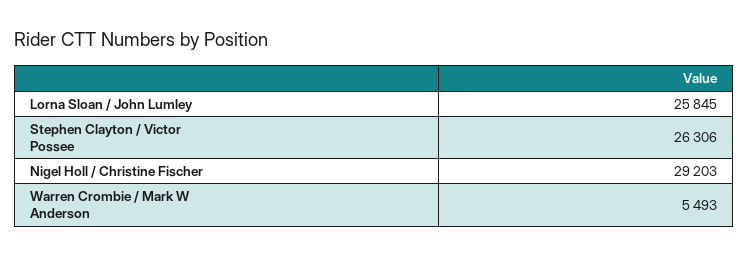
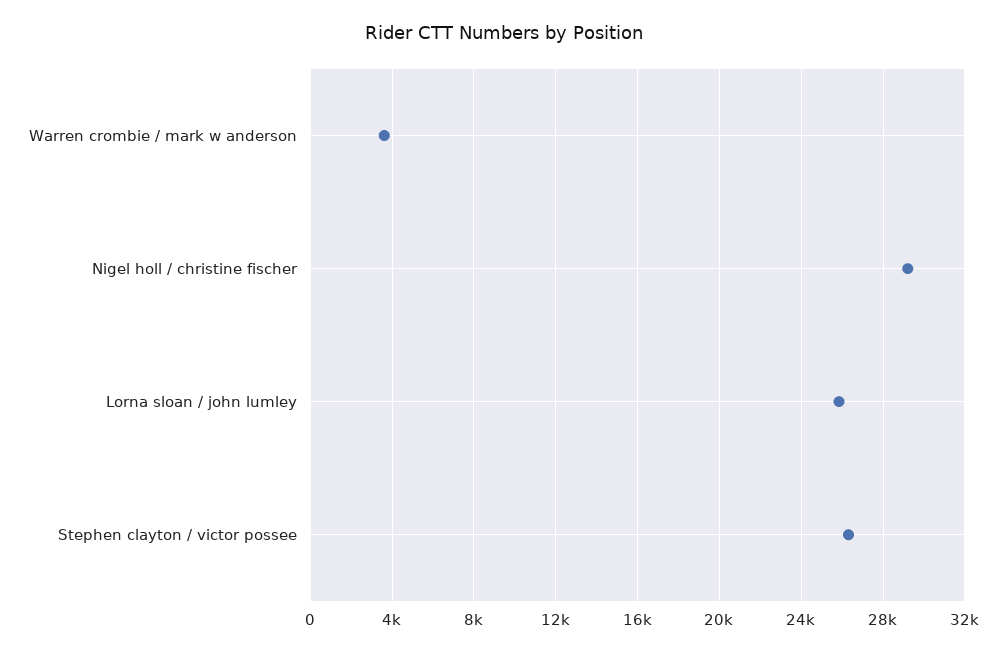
  {
    "Lorna Sloan / John Lumley": 25845,
    "Stephen Clayton / Victor Possee": 26306,
    "Nigel Holl / Christine Fischer": 29203,
-   "Warren Crombie / Mark W Anderson": 5493
+   "Warren Crombie / Mark W Anderson": 3500
  }

